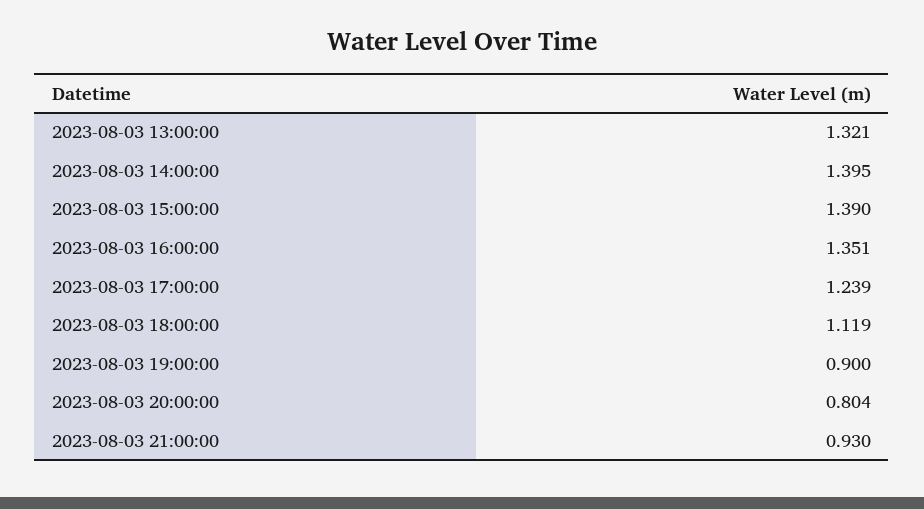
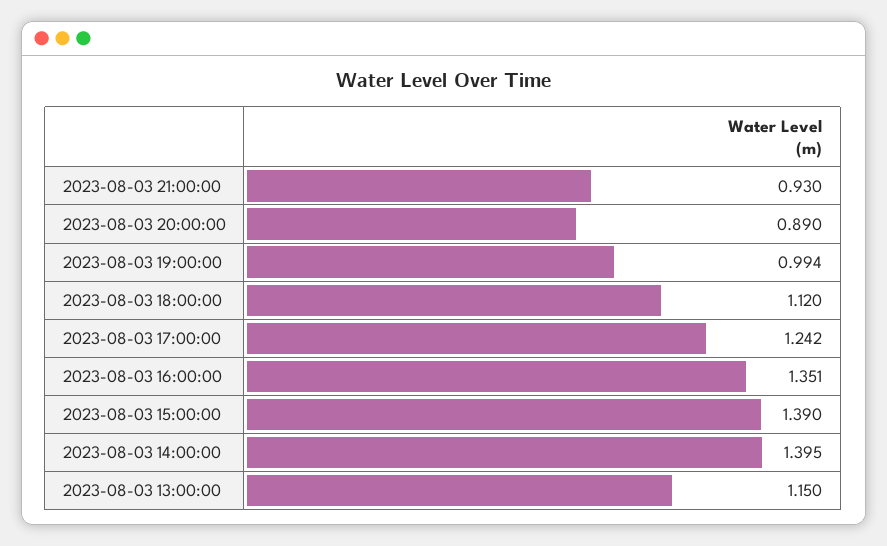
  {
-   "2023-08-03 13:00:00": 1.321,
+   "2023-08-03 13:00:00": 1.15,
    "2023-08-03 14:00:00": 1.395,
    "2023-08-03 15:00:00": 1.39,
    "2023-08-03 16:00:00": 1.351,
-   "2023-08-03 17:00:00": 1.239,
+   "2023-08-03 17:00:00": 1.242,
-   "2023-08-03 18:00:00": 1.119,
+   "2023-08-03 18:00:00": 1.12,
-   "2023-08-03 19:00:00": 0.9,
+   "2023-08-03 19:00:00": 0.994,
-   "2023-08-03 20:00:00": 0.804,
+   "2023-08-03 20:00:00": 0.89,
    "2023-08-03 21:00:00": 0.93
  }

